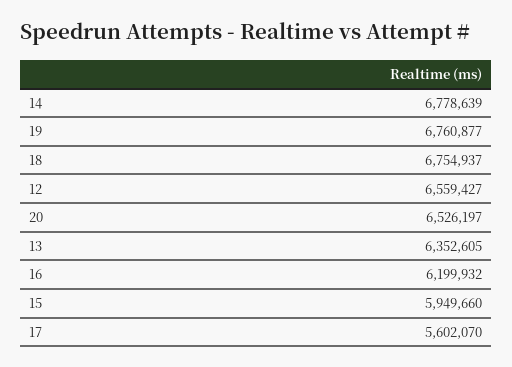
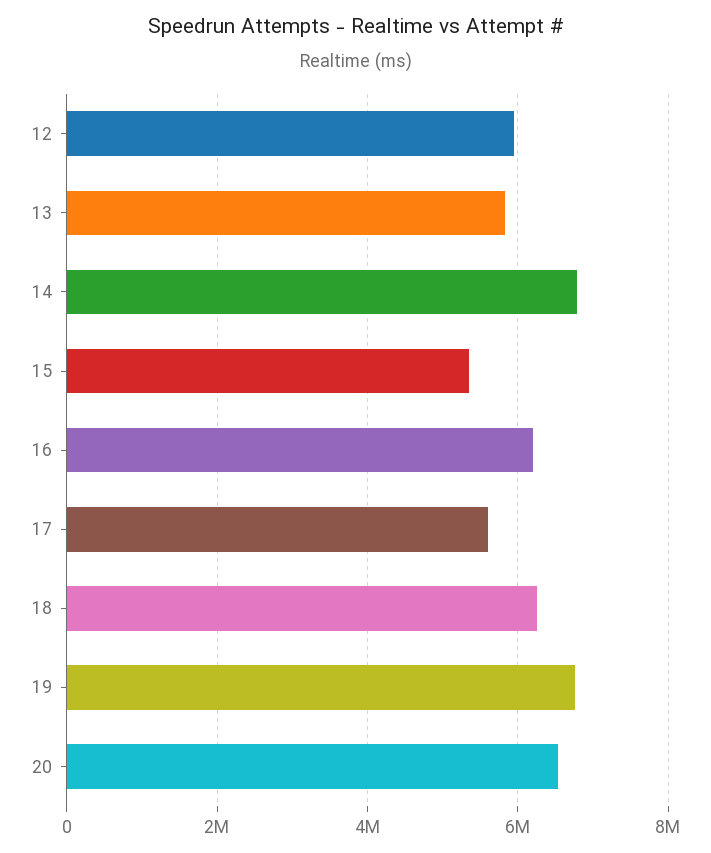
  {
    "14": 6778639,
    "19": 6760877,
-   "18": 6754937,
+   "18": 6200000,
-   "12": 6559427,
+   "12": 6000000,
    "20": 6526197,
-   "13": 6352605,
+   "13": 5800000,
    "16": 6199932,
-   "15": 5949660,
+   "15": 5400000,
    "17": 5602070
  }

